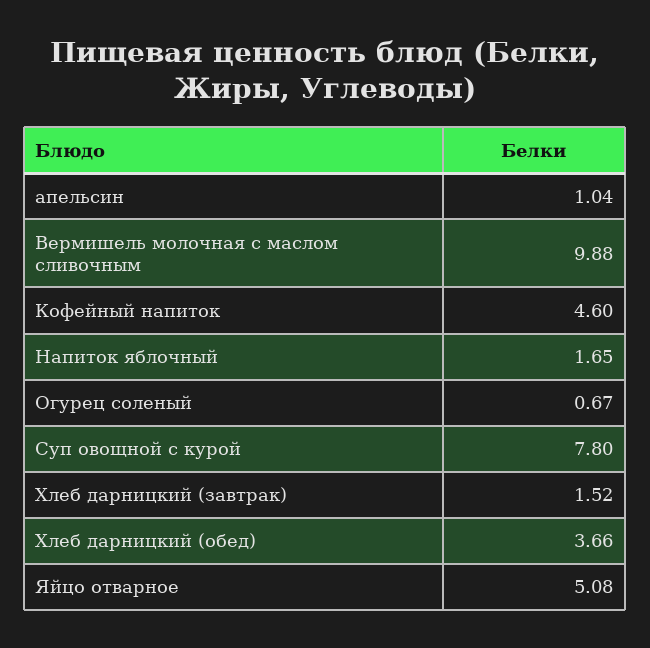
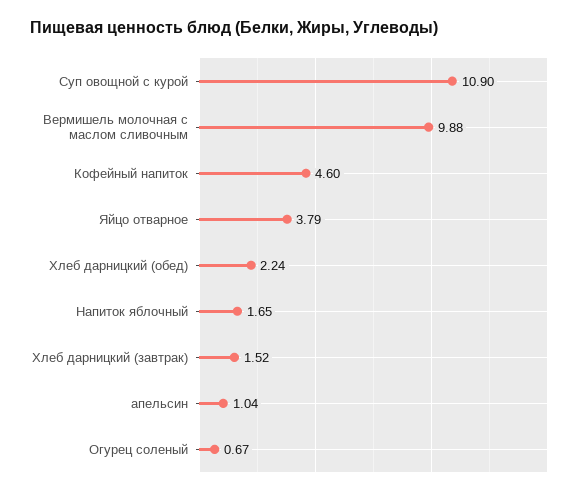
  {
    "апельсин": 1.04,
    "Вермишель молочная с маслом сливочным": 9.88,
    "Кофейный напиток": 4.6,
    "Напиток яблочный": 1.65,
    "Огурец соленый": 0.67,
-   "Суп овощной с курой": 7.8,
+   "Суп овощной с курой": 10.9,
    "Хлеб дарницкий (завтрак)": 1.52,
-   "Хлеб дарницкий (обед)": 3.66,
+   "Хлеб дарницкий (обед)": 2.24,
-   "Яйцо отварное": 5.08
+   "Яйцо отварное": 3.79
  }

